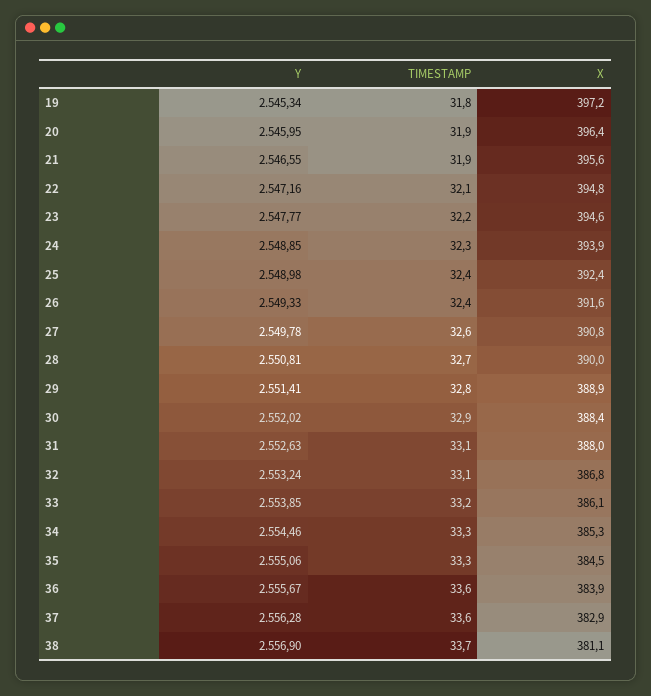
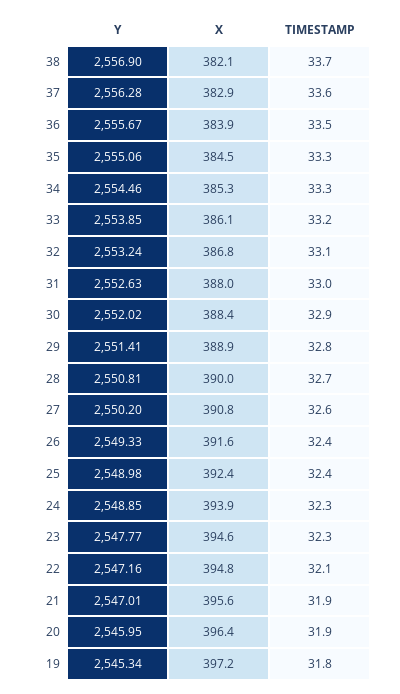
  {
    "Y": {
      "19": 2545.34,
      "20": 2545.95,
-     "21": 2546.55,
+     "21": 2547.01,
      "22": 2547.16,
      "23": 2547.77,
      "24": 2548.85,
      "25": 2548.98,
      "26": 2549.33,
-     "27": 2549.78,
+     "27": 2550.2,
      "28": 2550.81,
      "29": 2551.41,
      "30": 2552.02,
      "31": 2552.63,
      "32": 2553.24,
      "33": 2553.85,
      "34": 2554.46,
      "35": 2555.06,
      "36": 2555.67,
      "37": 2556.28,
      "38": 2556.9
    },
    "TIMESTAMP": {
      "19": 31.8,
      "20": 31.9,
      "21": 31.9,
      "22": 32.1,
-     "23": 32.2,
+     "23": 32.3,
      "24": 32.3,
      "25": 32.4,
      "26": 32.4,
      "27": 32.6,
      "28": 32.7,
      "29": 32.8,
      "30": 32.9,
-     "31": 33.1,
+     "31": 33,
      "32": 33.1,
      "33": 33.2,
      "34": 33.3,
      "35": 33.3,
-     "36": 33.6,
+     "36": 33.5,
      "37": 33.6,
      "38": 33.7
    },
    "X": {
      "19": 397.2,
      "20": 396.4,
      "21": 395.6,
      "22": 394.8,
      "23": 394.6,
      "24": 393.9,
      "25": 392.4,
      "26": 391.6,
      "27": 390.8,
      "28": 390,
      "29": 388.9,
      "30": 388.4,
      "31": 388,
      "32": 386.8,
      "33": 386.1,
      "34": 385.3,
      "35": 384.5,
      "36": 383.9,
      "37": 382.9,
-     "38": 381.1
+     "38": 382.1
    }
  }

